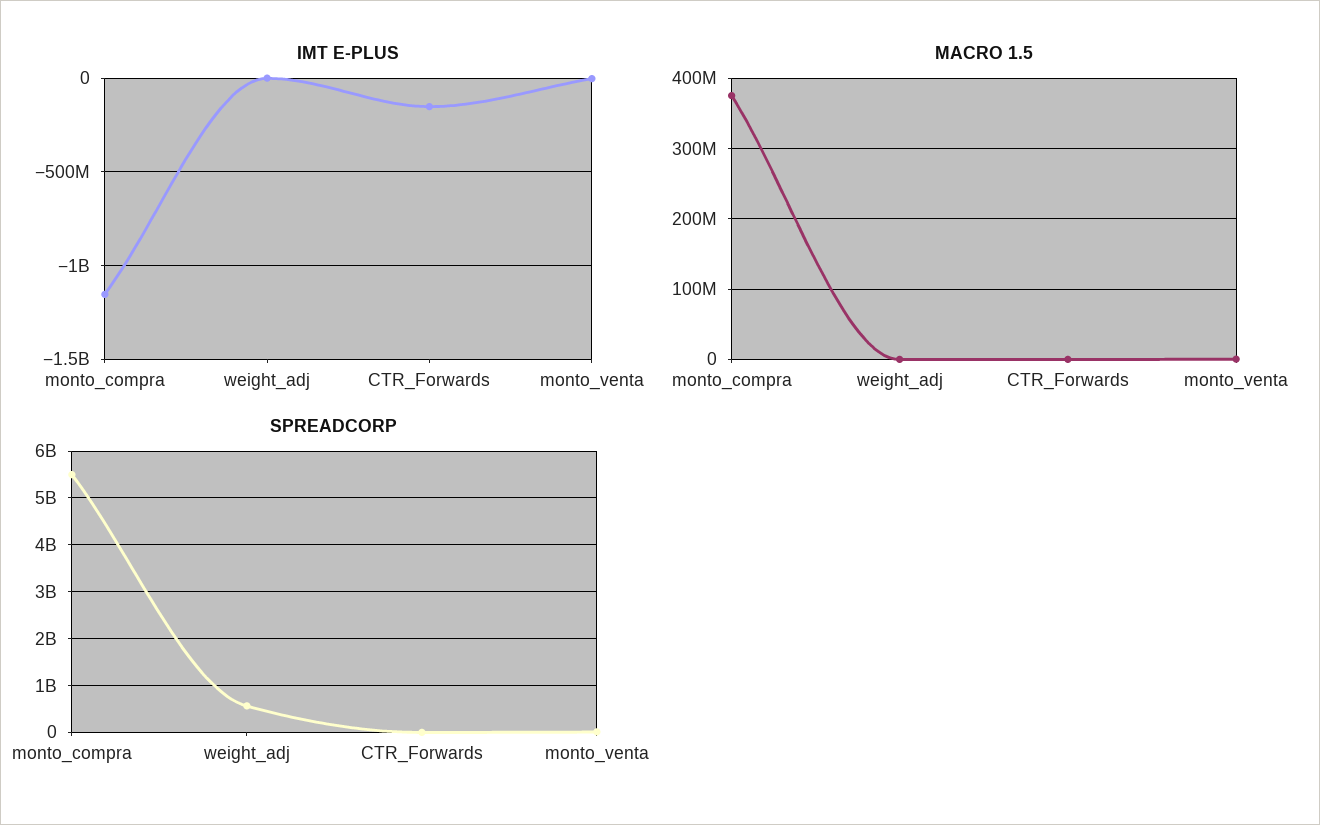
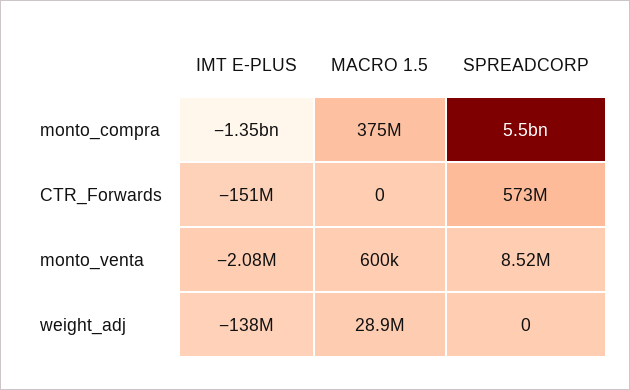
  {
    "IMT E-PLUS": {
-     "monto_compra": -1150000000,
+     "monto_compra": -1350000000,
-     "weight_adj": 0,
+     "weight_adj": -138000000,
      "CTR_Forwards": -151000000,
      "monto_venta": -2080000
    },
    "MACRO 1.5": {
      "monto_compra": 375000000,
-     "weight_adj": 0,
+     "weight_adj": 28900000,
      "CTR_Forwards": 0,
      "monto_venta": 600000
    },
    "SPREADCORP": {
      "monto_compra": 5500000000,
-     "weight_adj": 600000000,
+     "weight_adj": 0,
-     "CTR_Forwards": 0,
+     "CTR_Forwards": 573000000,
      "monto_venta": 8520000
    }
  }

